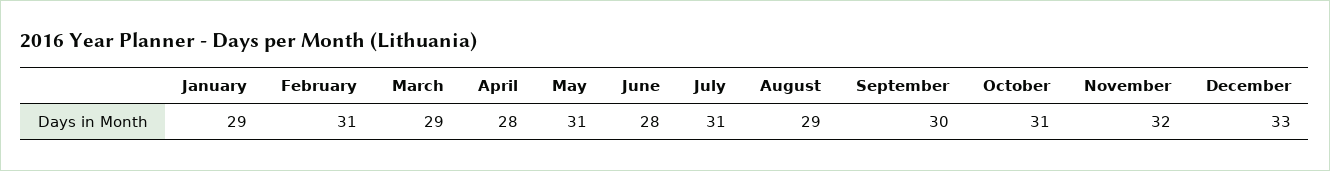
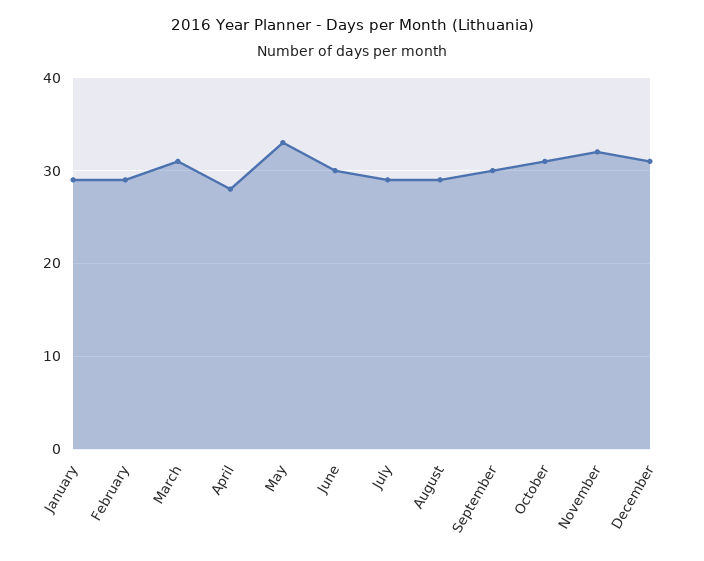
  {
    "January": 29,
-   "February": 31,
+   "February": 29,
-   "March": 29,
+   "March": 31,
    "April": 28,
-   "May": 31,
+   "May": 33,
-   "June": 28,
+   "June": 30,
-   "July": 31,
+   "July": 29,
    "August": 29,
    "September": 30,
    "October": 31,
    "November": 32,
-   "December": 33
+   "December": 31
  }

